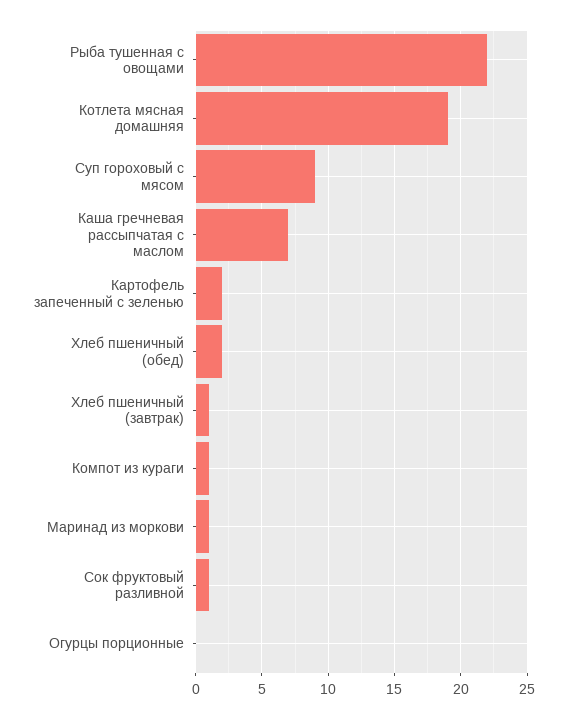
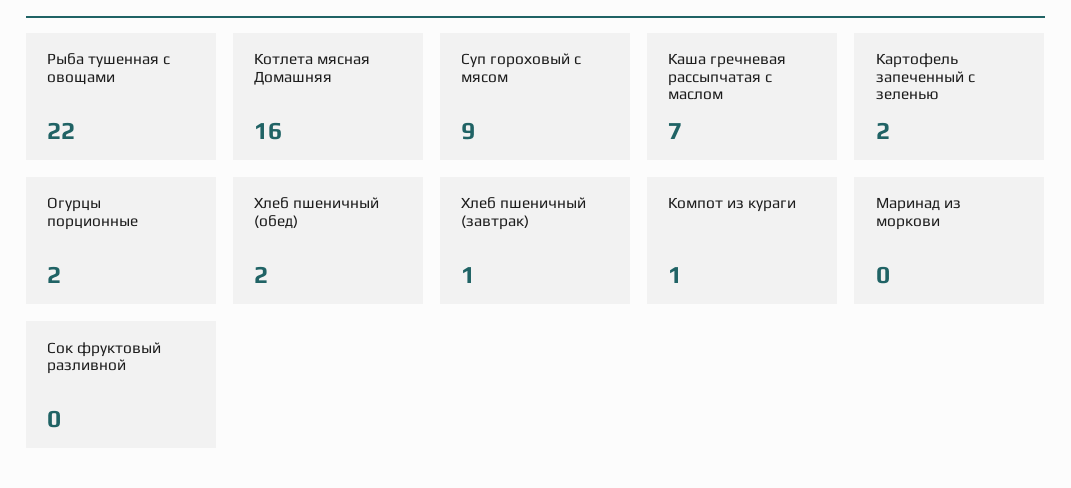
  {
    "Рыба тушенная с овощами": 22,
-   "Котлета мясная домашняя": 19,
+   "Котлета мясная домашняя": 16,
    "Суп гороховый с мясом": 9,
    "Каша гречневая рассыпчатая с маслом": 7,
    "Картофель запеченный с зеленью": 2,
    "Хлеб пшеничный (обед)": 2,
    "Хлеб пшеничный (завтрак)": 1,
    "Компот из кураги": 1,
-   "Маринад из моркови": 1,
+   "Маринад из моркови": 0,
-   "Сок фруктовый разливной": 1,
+   "Сок фруктовый разливной": 0,
-   "Огурцы порционные": 0
+   "Огурцы порционные": 2
  }

